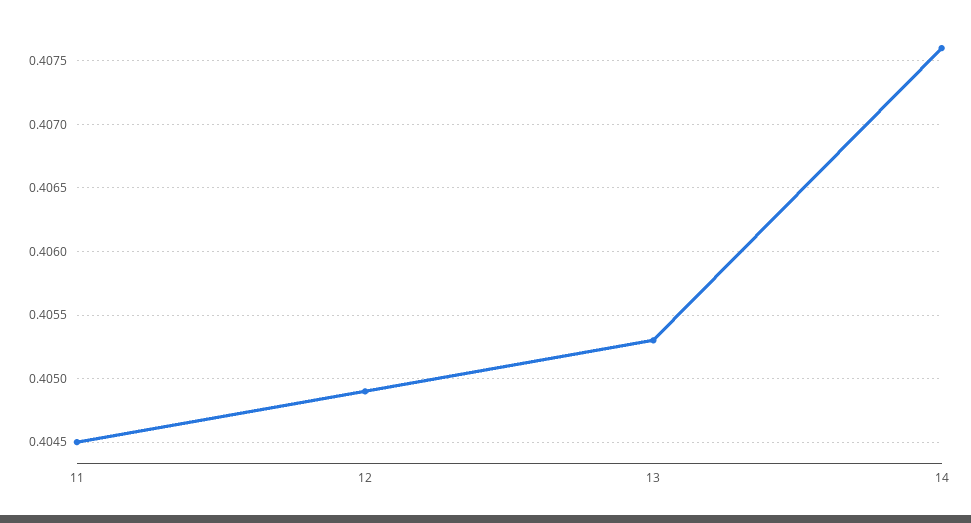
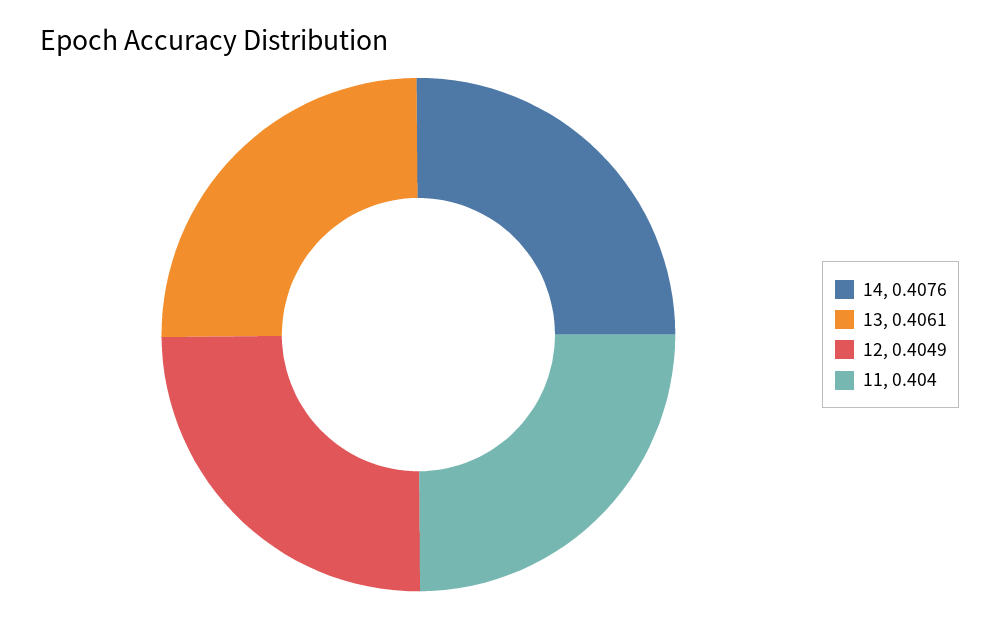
  {
-   "11": 0.4045,
+   "11": 0.404,
    "12": 0.4049,
-   "13": 0.4053,
+   "13": 0.4061,
    "14": 0.4076
  }

